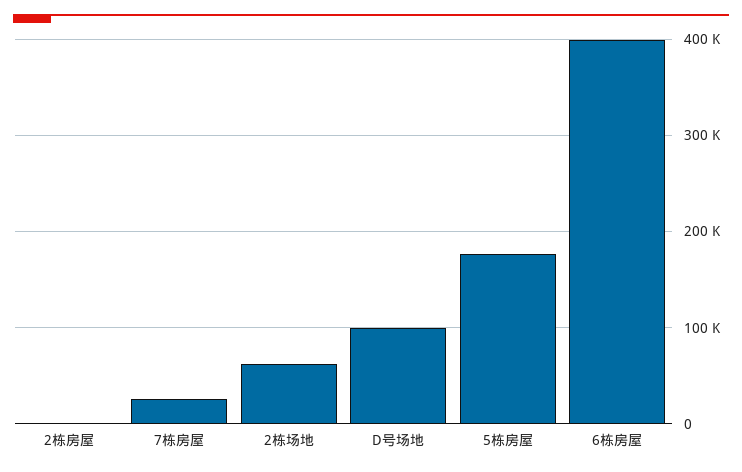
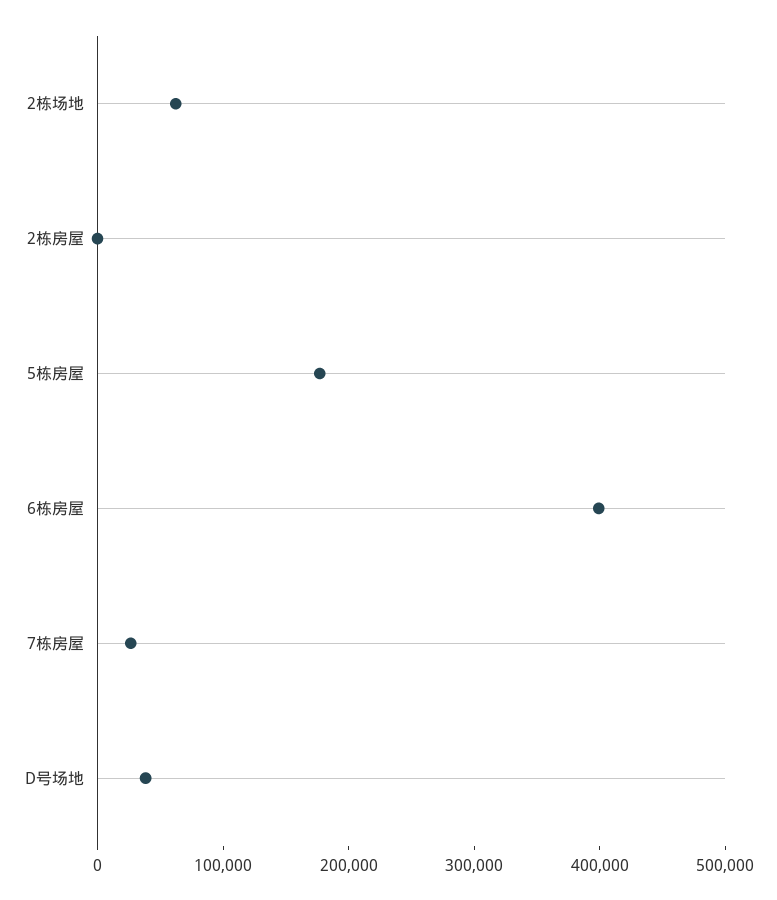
  {
    "2栋房屋": 0,
    "7栋房屋": 30000,
    "2栋场地": 60000,
-   "D号场地": 100000,
+   "D号场地": 40000,
    "5栋房屋": 180000,
    "6栋房屋": 400000
  }

